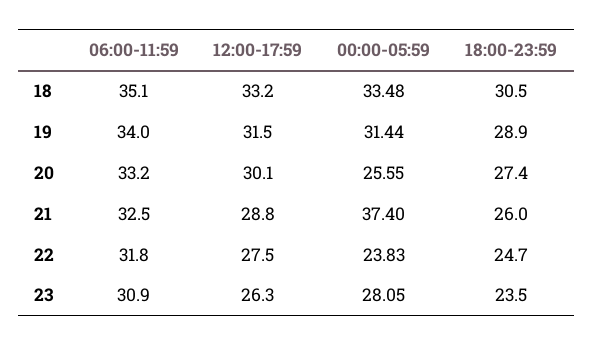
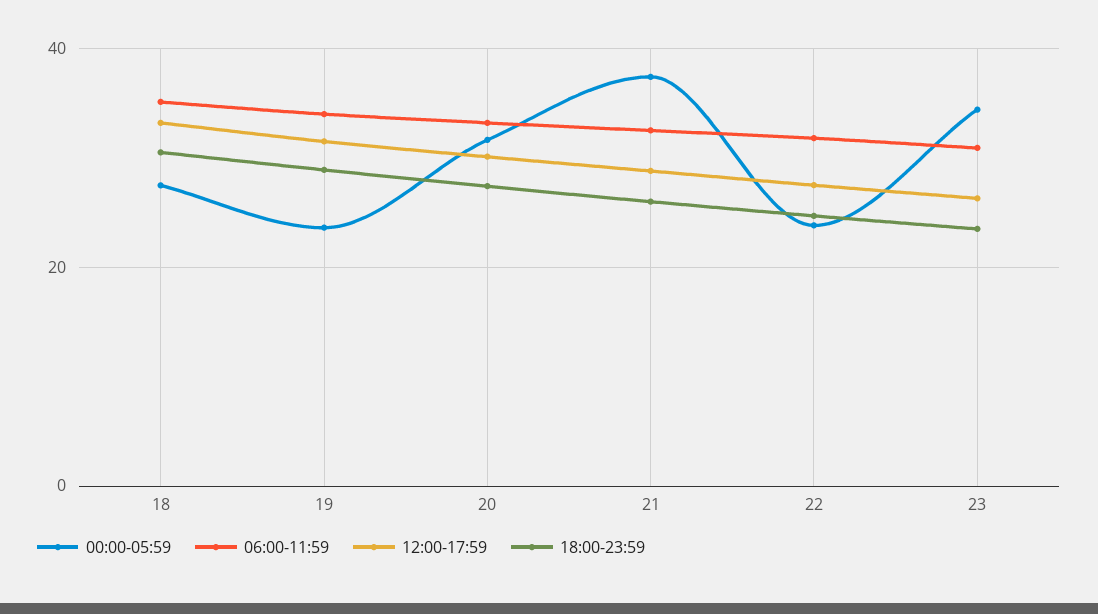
  {
    "06:00-11:59": {
      "18": 35.1,
      "19": 34,
      "20": 33.2,
      "21": 32.5,
      "22": 31.8,
      "23": 30.9
    },
    "12:00-17:59": {
      "18": 33.2,
      "19": 31.5,
      "20": 30.1,
      "21": 28.8,
      "22": 27.5,
      "23": 26.3
    },
    "00:00-05:59": {
-     "18": 33.48,
+     "18": 28,
-     "19": 31.44,
+     "19": 24,
-     "20": 25.55,
+     "20": 32,
      "21": 37.4,
      "22": 23.83,
-     "23": 28.05
+     "23": 34
    },
    "18:00-23:59": {
      "18": 30.5,
      "19": 28.9,
      "20": 27.4,
      "21": 26,
      "22": 24.7,
      "23": 23.5
    }
  }

